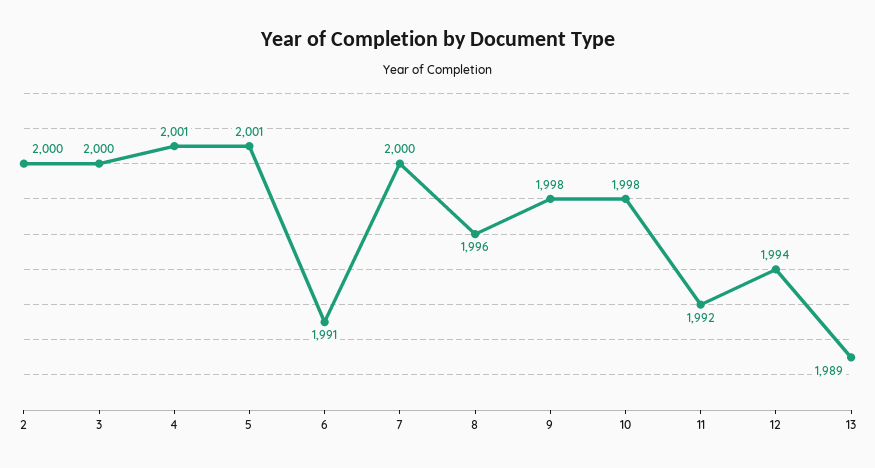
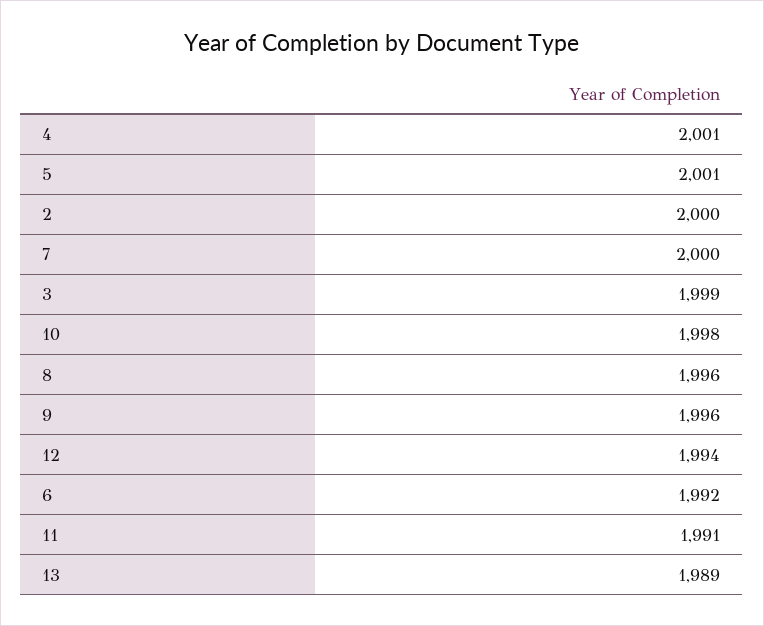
  {
    "2": 2000,
-   "3": 2000,
+   "3": 1999,
    "4": 2001,
    "5": 2001,
-   "6": 1991,
+   "6": 1992,
    "7": 2000,
    "8": 1996,
-   "9": 1998,
+   "9": 1996,
    "10": 1998,
-   "11": 1992,
+   "11": 1991,
    "12": 1994,
    "13": 1989
  }

